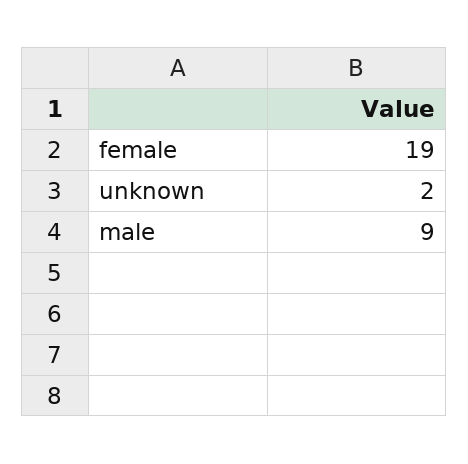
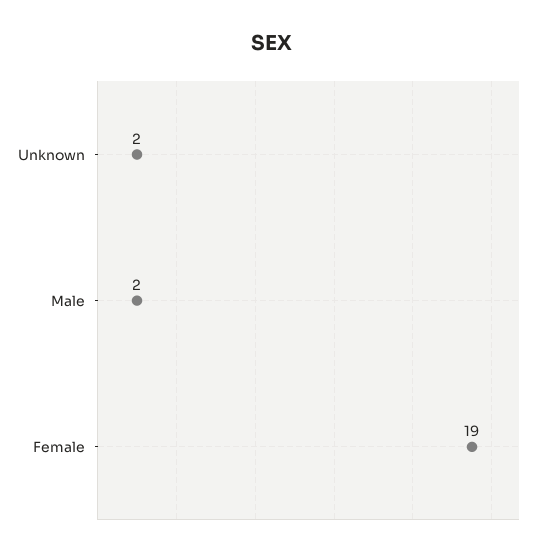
  {
    "female": 19,
    "unknown": 2,
-   "male": 9
+   "male": 2
  }

